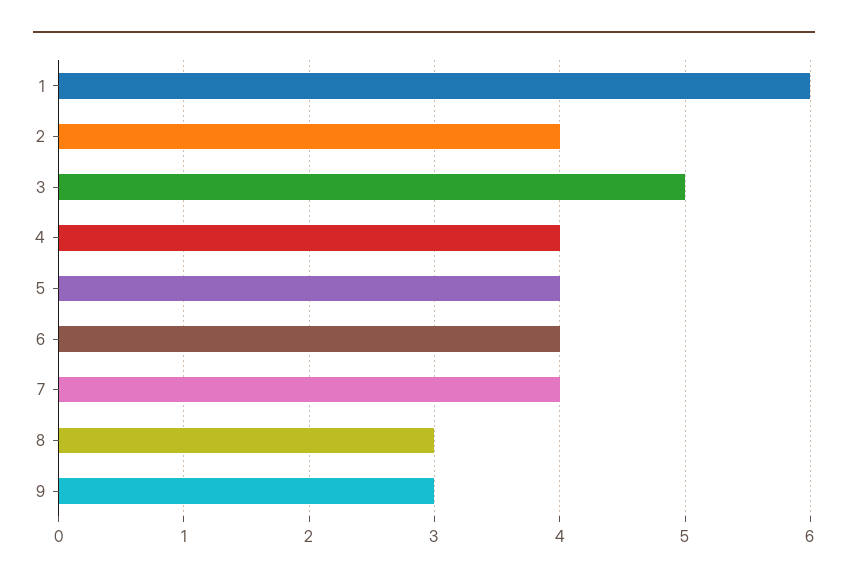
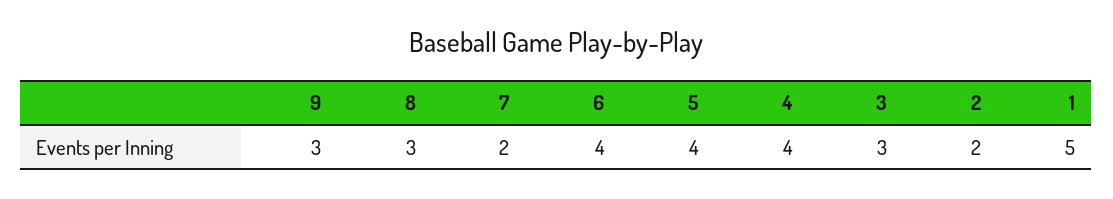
  {
-   "1": 6,
+   "1": 5,
-   "2": 4,
+   "2": 2,
-   "3": 5,
+   "3": 3,
    "4": 4,
    "5": 4,
    "6": 4,
-   "7": 4,
+   "7": 2,
    "8": 3,
    "9": 3
  }

